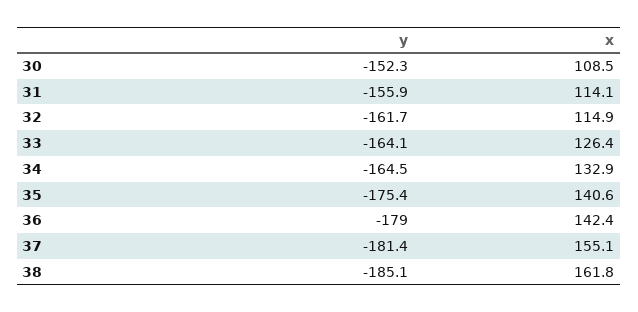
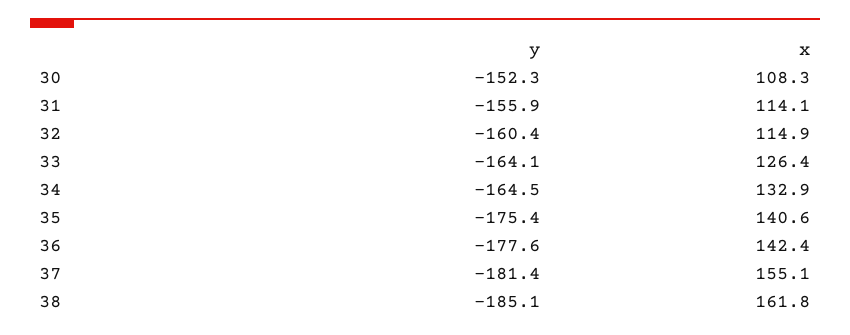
  {
    "y": {
      "30": -152.3,
      "31": -155.9,
-     "32": -161.7,
+     "32": -160.4,
      "33": -164.1,
      "34": -164.5,
      "35": -175.4,
-     "36": -179,
+     "36": -177.6,
      "37": -181.4,
      "38": -185.1
    },
    "x": {
-     "30": 108.5,
+     "30": 108.3,
      "31": 114.1,
      "32": 114.9,
      "33": 126.4,
      "34": 132.9,
      "35": 140.6,
      "36": 142.4,
      "37": 155.1,
      "38": 161.8
    }
  }

